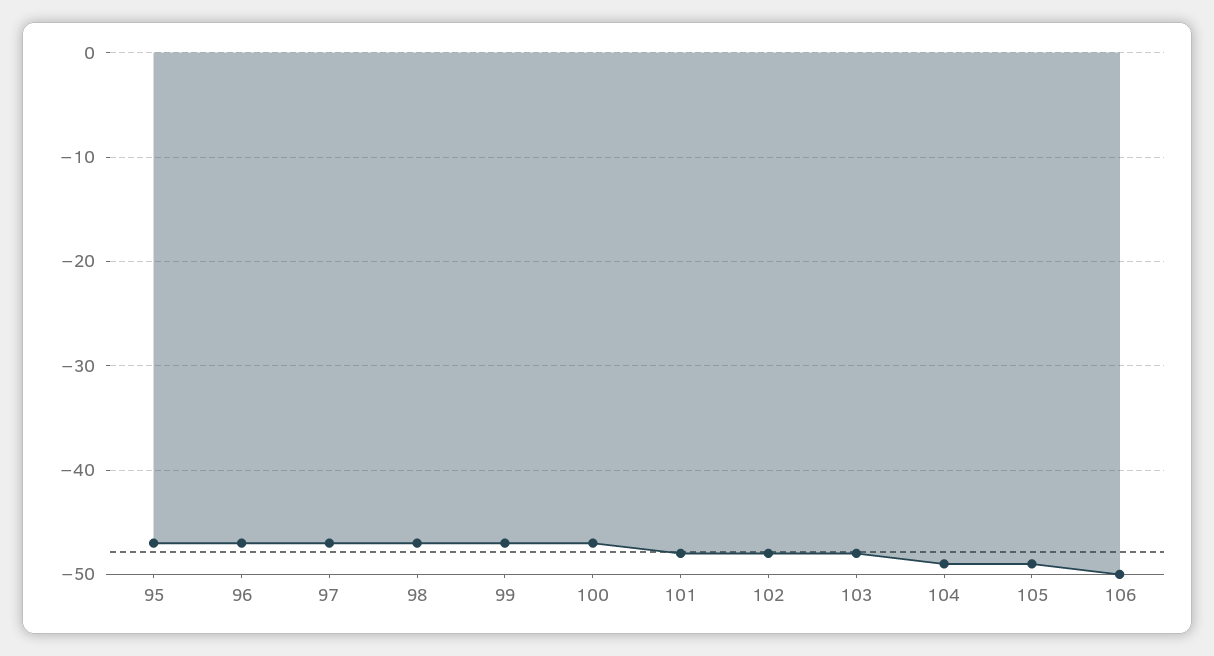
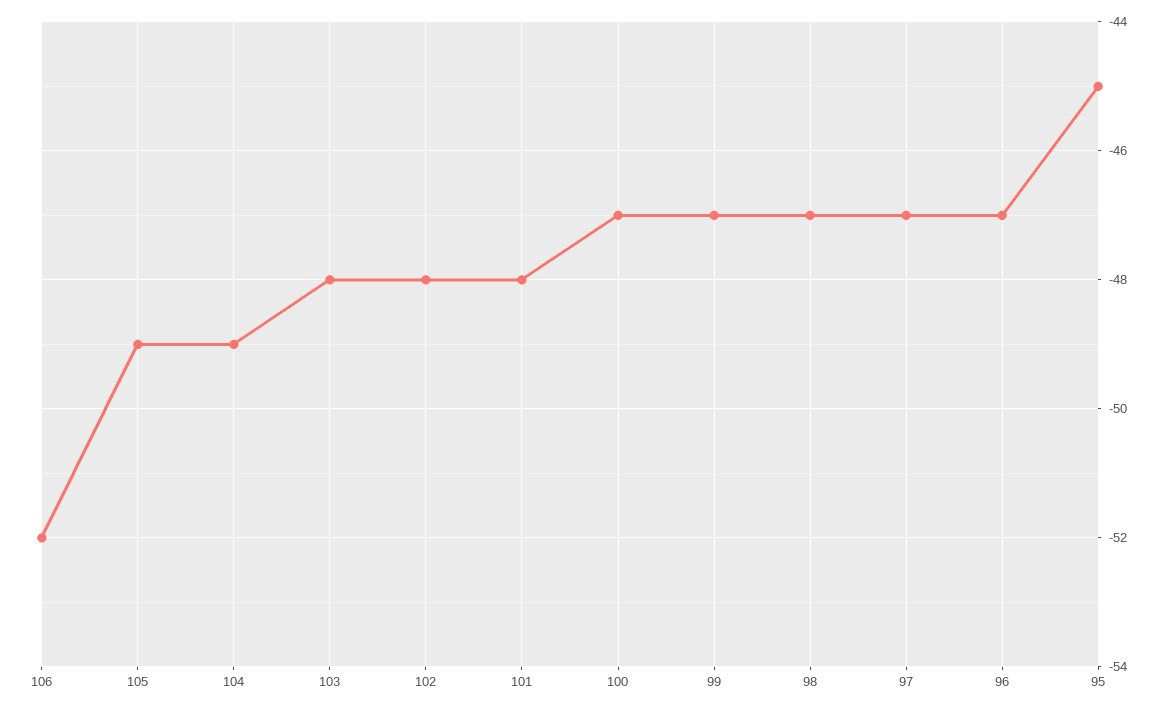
  {
-   "95": -47,
+   "95": -45,
    "96": -47,
    "97": -47,
    "98": -47,
    "99": -47,
    "100": -47,
    "101": -48,
    "102": -48,
    "103": -48,
    "104": -49,
    "105": -49,
-   "106": -50
+   "106": -52
  }

